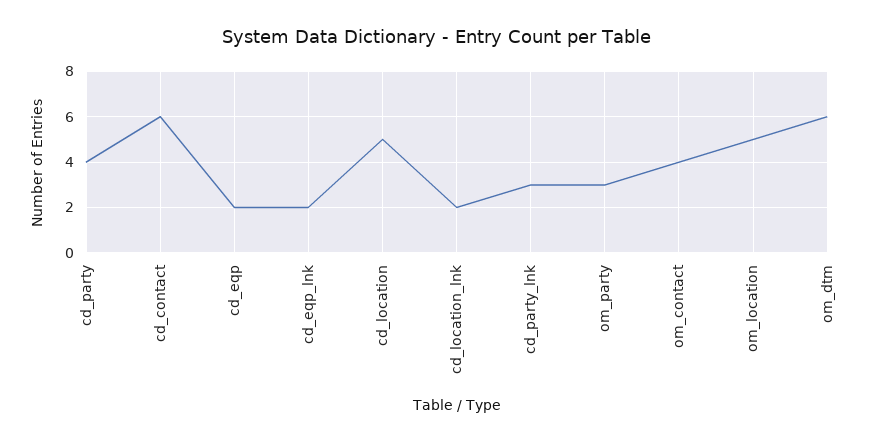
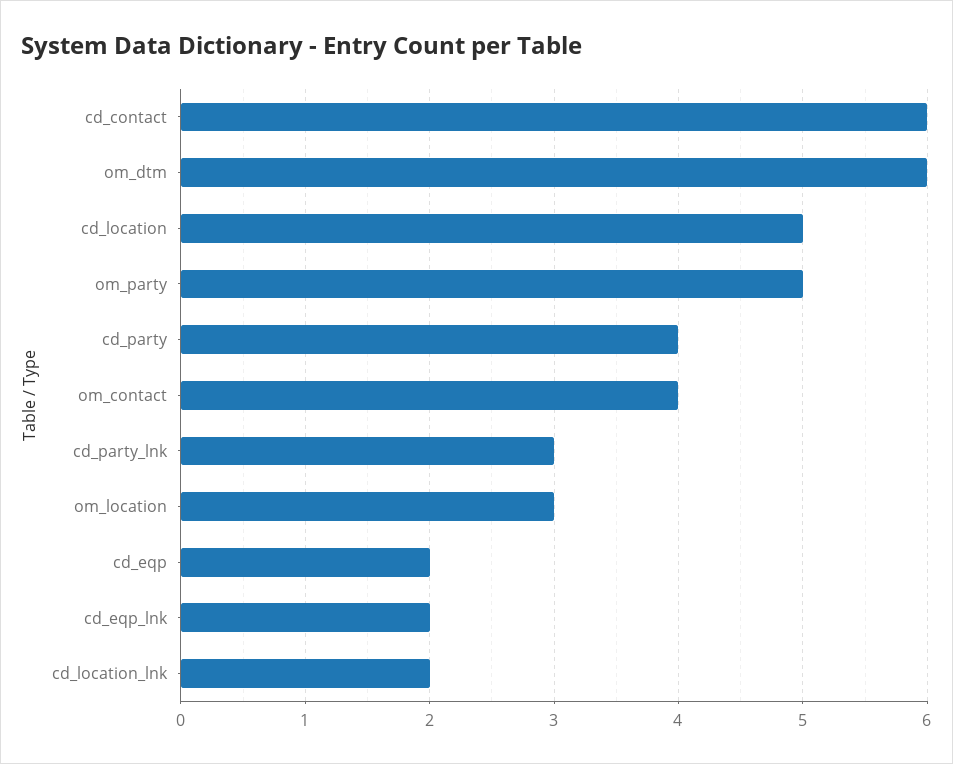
  {
    "cd_party": 4,
    "cd_contact": 6,
    "cd_eqp": 2,
    "cd_eqp_lnk": 2,
    "cd_location": 5,
    "cd_location_lnk": 2,
    "cd_party_lnk": 3,
-   "om_party": 3,
+   "om_party": 5,
    "om_contact": 4,
-   "om_location": 5,
+   "om_location": 3,
    "om_dtm": 6
  }

